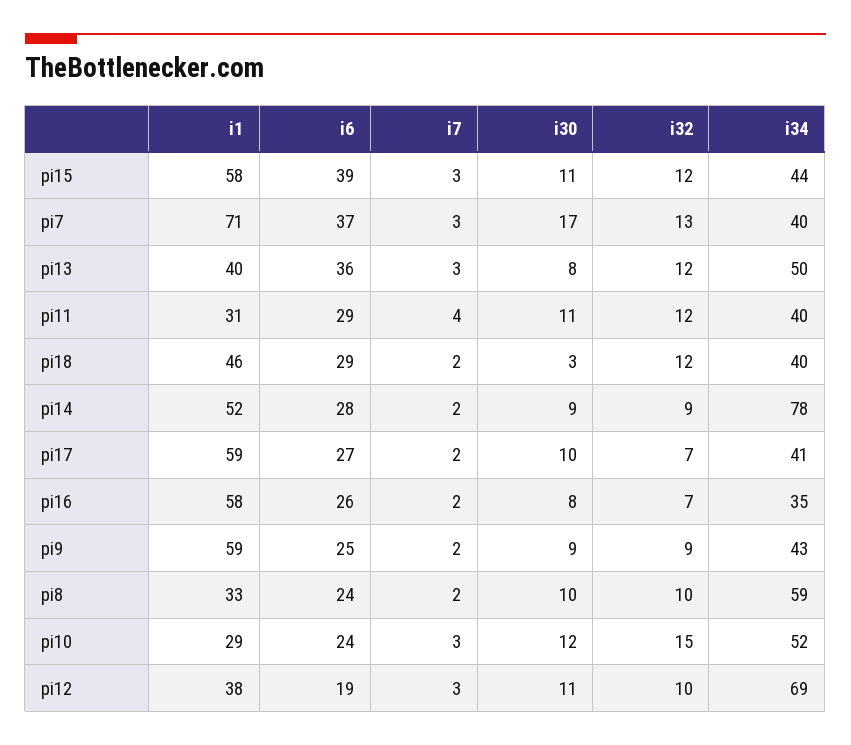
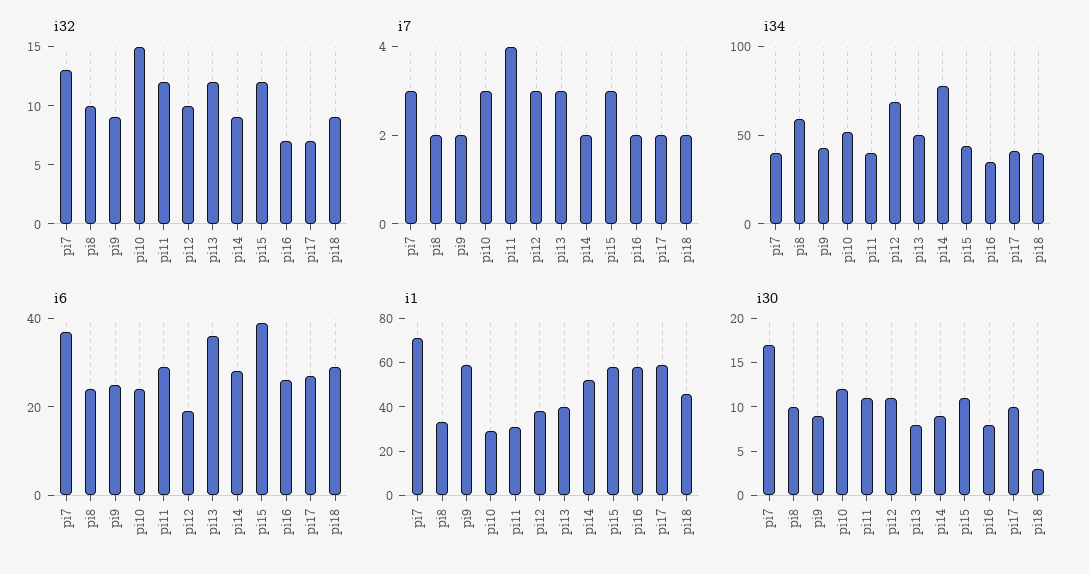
  {
    "i1": {
      "pi15": 58,
      "pi7": 71,
      "pi13": 40,
      "pi11": 31,
      "pi18": 46,
      "pi14": 52,
      "pi17": 59,
      "pi16": 58,
      "pi9": 59,
      "pi8": 33,
      "pi10": 29,
      "pi12": 38
    },
    "i6": {
      "pi15": 39,
      "pi7": 37,
      "pi13": 36,
      "pi11": 29,
      "pi18": 29,
      "pi14": 28,
      "pi17": 27,
      "pi16": 26,
      "pi9": 25,
      "pi8": 24,
      "pi10": 24,
      "pi12": 19
    },
    "i7": {
      "pi15": 3,
      "pi7": 3,
      "pi13": 3,
      "pi11": 4,
      "pi18": 2,
      "pi14": 2,
      "pi17": 2,
      "pi16": 2,
      "pi9": 2,
      "pi8": 2,
      "pi10": 3,
      "pi12": 3
    },
    "i30": {
      "pi15": 11,
      "pi7": 17,
      "pi13": 8,
      "pi11": 11,
      "pi18": 3,
      "pi14": 9,
      "pi17": 10,
      "pi16": 8,
      "pi9": 9,
      "pi8": 10,
      "pi10": 12,
      "pi12": 11
    },
    "i32": {
      "pi15": 12,
      "pi7": 13,
      "pi13": 12,
      "pi11": 12,
-     "pi18": 12,
+     "pi18": 9,
      "pi14": 9,
      "pi17": 7,
      "pi16": 7,
      "pi9": 9,
      "pi8": 10,
      "pi10": 15,
      "pi12": 10
    },
    "i34": {
      "pi15": 44,
      "pi7": 40,
      "pi13": 50,
      "pi11": 40,
      "pi18": 40,
      "pi14": 78,
      "pi17": 41,
      "pi16": 35,
      "pi9": 43,
      "pi8": 59,
      "pi10": 52,
      "pi12": 69
    }
  }

